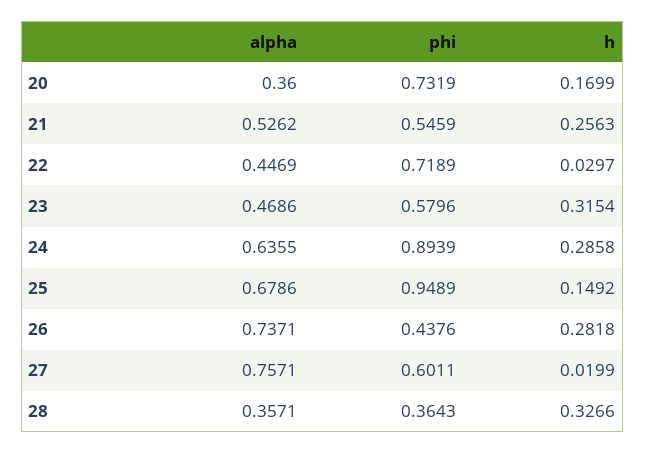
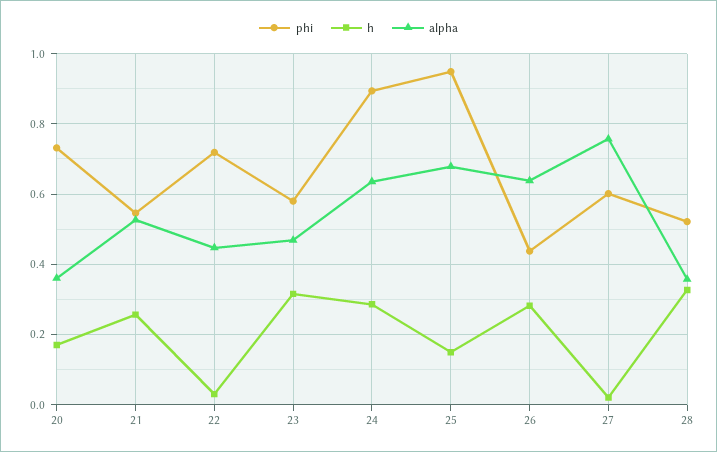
  {
    "alpha": {
      "20": 0.36,
      "21": 0.5262,
      "22": 0.4469,
      "23": 0.4686,
      "24": 0.6355,
      "25": 0.6786,
-     "26": 0.7371,
+     "26": 0.64,
      "27": 0.7571,
      "28": 0.3571
    },
    "phi": {
      "20": 0.7319,
      "21": 0.5459,
      "22": 0.7189,
      "23": 0.5796,
      "24": 0.8939,
      "25": 0.9489,
      "26": 0.4376,
      "27": 0.6011,
-     "28": 0.3643
+     "28": 0.52
    },
    "h": {
      "20": 0.1699,
      "21": 0.2563,
      "22": 0.0297,
      "23": 0.3154,
      "24": 0.2858,
      "25": 0.1492,
      "26": 0.2818,
      "27": 0.0199,
      "28": 0.3266
    }
  }

